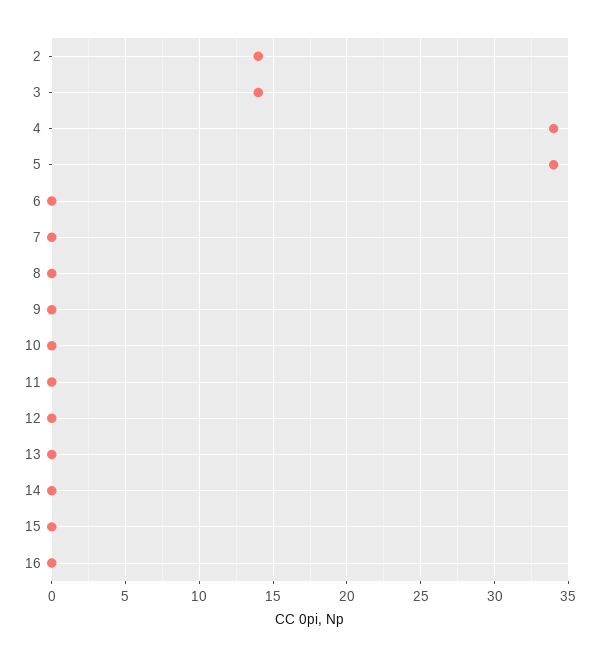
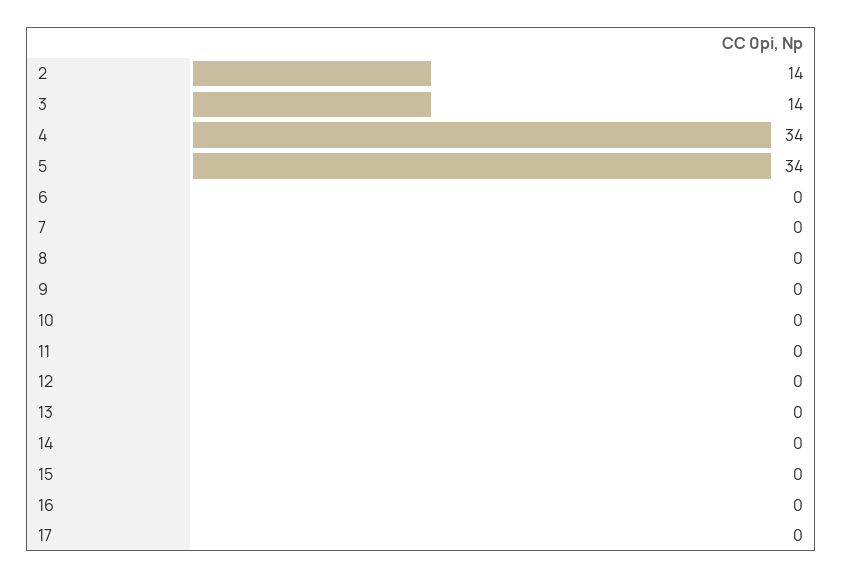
  {
    "2": 14,
    "3": 14,
    "4": 34,
    "5": 34,
    "6": 0,
    "7": 0,
    "8": 0,
    "9": 0,
    "10": 0,
    "11": 0,
    "12": 0,
    "13": 0,
    "14": 0,
    "15": 0,
-   "16": 0
+   "16": 0,
+   "17": 0
  }

